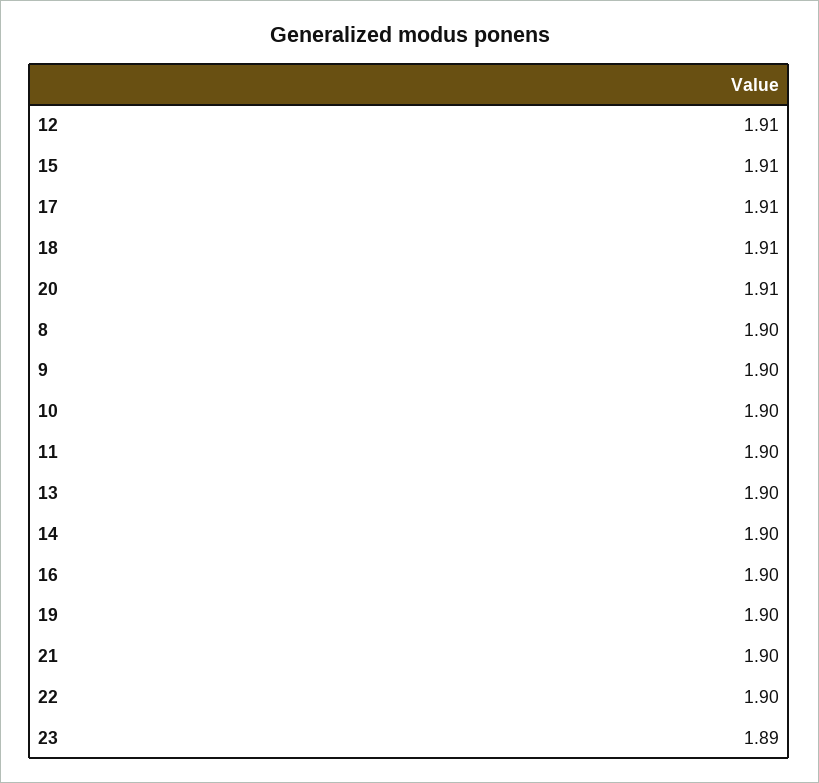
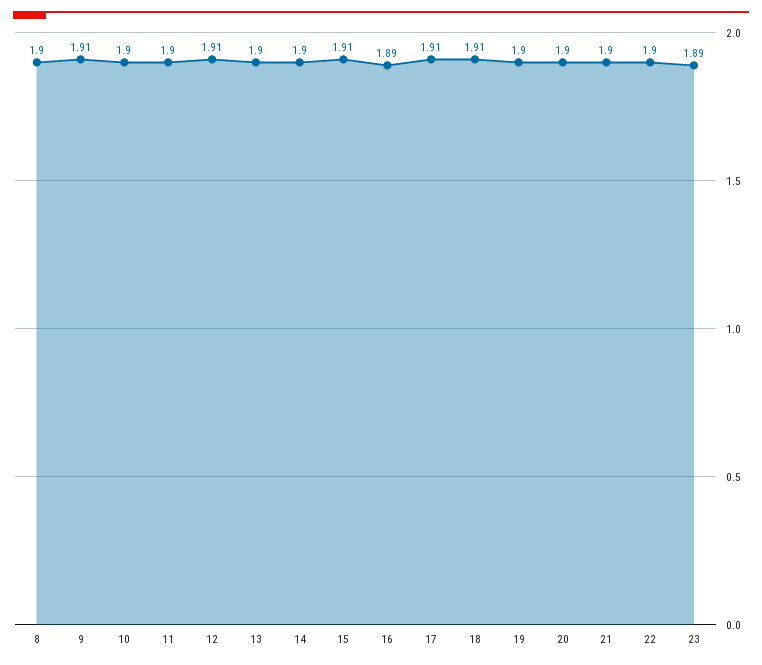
  {
    "12": 1.91,
    "15": 1.91,
    "17": 1.91,
    "18": 1.91,
-   "20": 1.91,
+   "20": 1.9,
    "8": 1.9,
-   "9": 1.9,
+   "9": 1.91,
    "10": 1.9,
    "11": 1.9,
    "13": 1.9,
    "14": 1.9,
-   "16": 1.9,
+   "16": 1.89,
    "19": 1.9,
    "21": 1.9,
    "22": 1.9,
    "23": 1.89
  }

